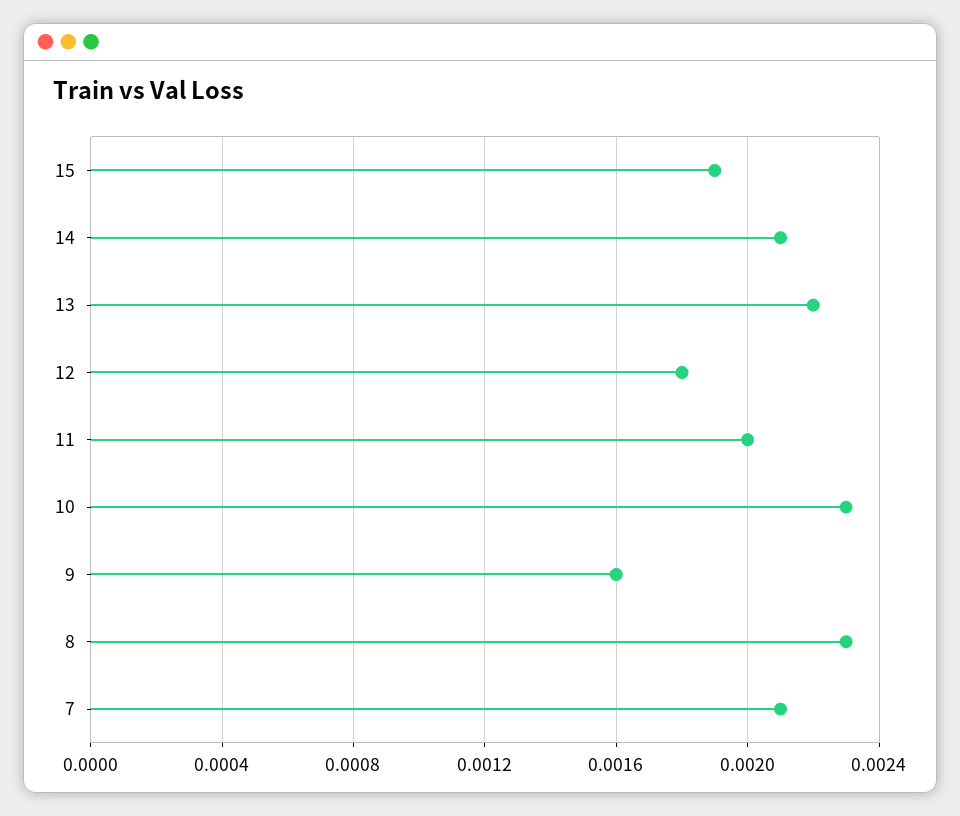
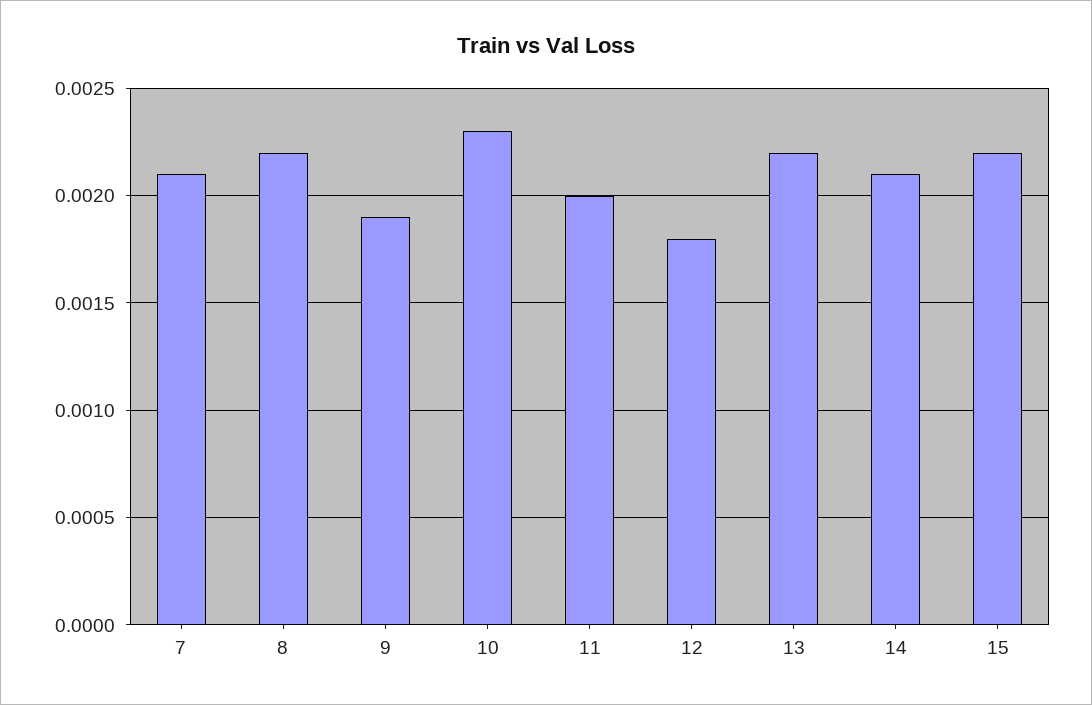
  {
-   "15": 0.0019,
+   "15": 0.0022,
    "14": 0.0021,
    "13": 0.0022,
    "12": 0.0018,
    "11": 0.002,
    "10": 0.0023,
-   "9": 0.0016,
+   "9": 0.0019,
-   "8": 0.0023,
+   "8": 0.0022,
    "7": 0.0021
  }

